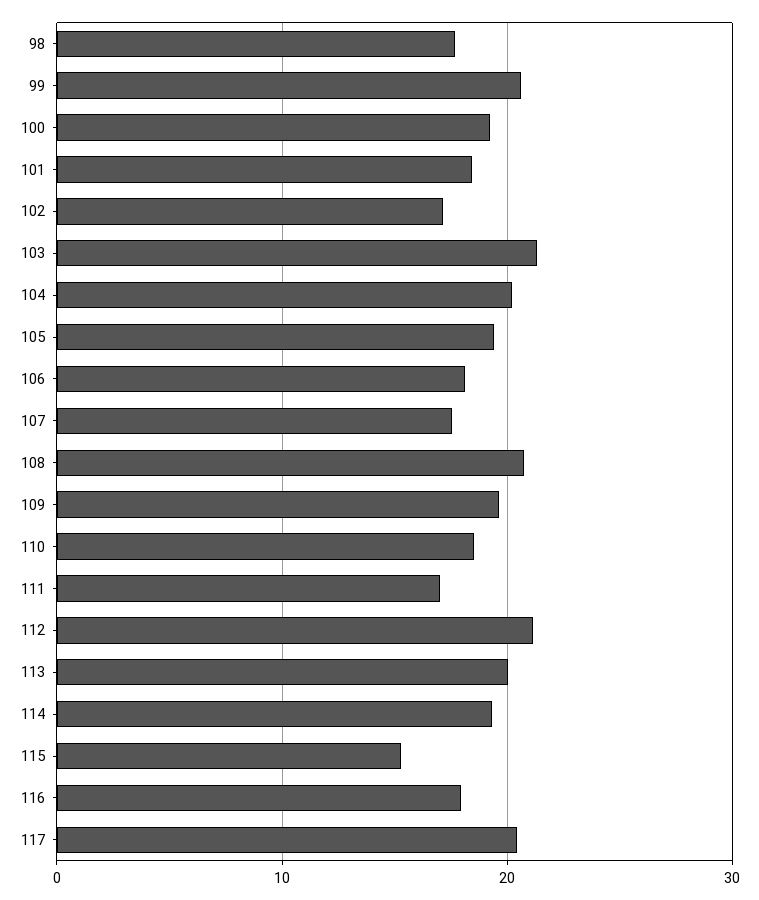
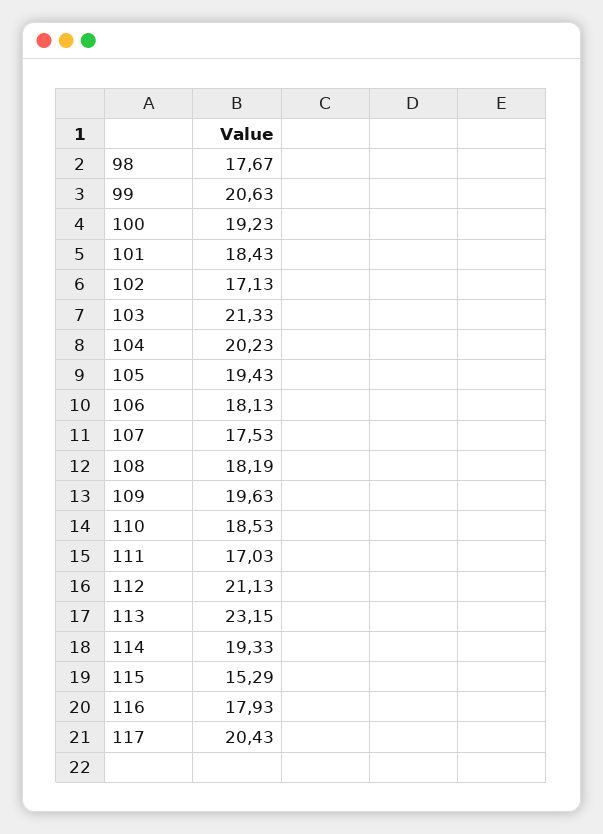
  {
    "98": 17.67,
    "99": 20.63,
    "100": 19.23,
    "101": 18.43,
    "102": 17.13,
    "103": 21.33,
    "104": 20.23,
    "105": 19.43,
    "106": 18.13,
    "107": 17.53,
-   "108": 21,
+   "108": 18.19,
    "109": 19.63,
    "110": 18.53,
    "111": 17.03,
    "112": 21.13,
-   "113": 20,
+   "113": 23.15,
    "114": 19.33,
    "115": 15.29,
    "116": 17.93,
    "117": 20.43
  }

